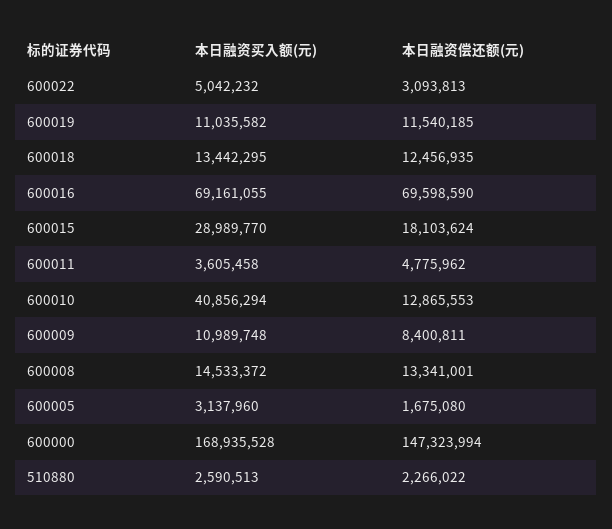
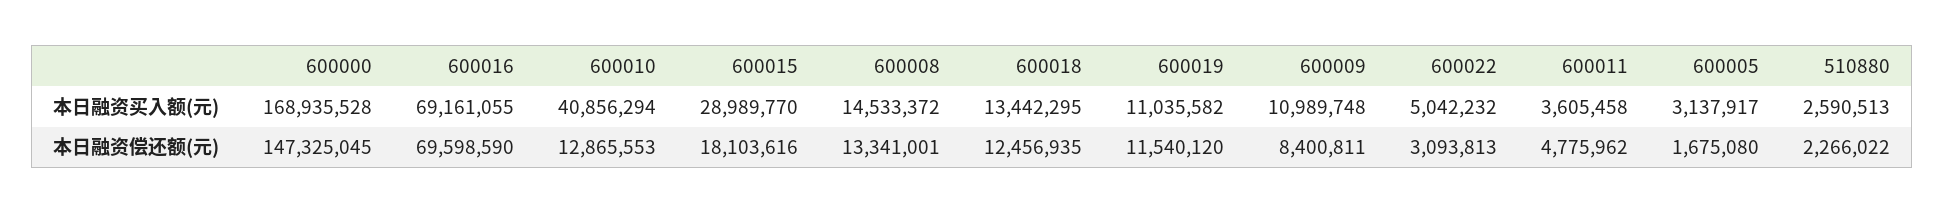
  {
    "本日融资买入额(元)": {
      "600022": 5042232,
      "600019": 11035582,
      "600018": 13442295,
      "600016": 69161055,
      "600015": 28989770,
      "600011": 3605458,
      "600010": 40856294,
      "600009": 10989748,
      "600008": 14533372,
-     "600005": 3137960,
+     "600005": 3137917,
      "600000": 168935528,
      "510880": 2590513
    },
    "本日融资偿还额(元)": {
      "600022": 3093813,
-     "600019": 11540185,
+     "600019": 11540120,
      "600018": 12456935,
      "600016": 69598590,
-     "600015": 18103624,
+     "600015": 18103616,
      "600011": 4775962,
      "600010": 12865553,
      "600009": 8400811,
      "600008": 13341001,
      "600005": 1675080,
-     "600000": 147323994,
+     "600000": 147325045,
      "510880": 2266022
    }
  }

